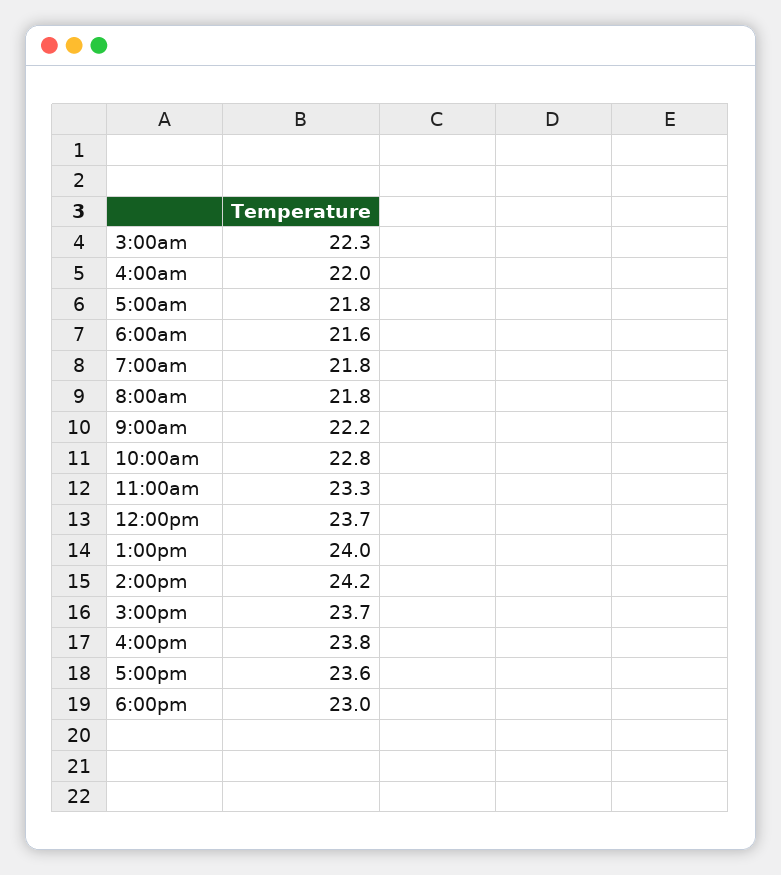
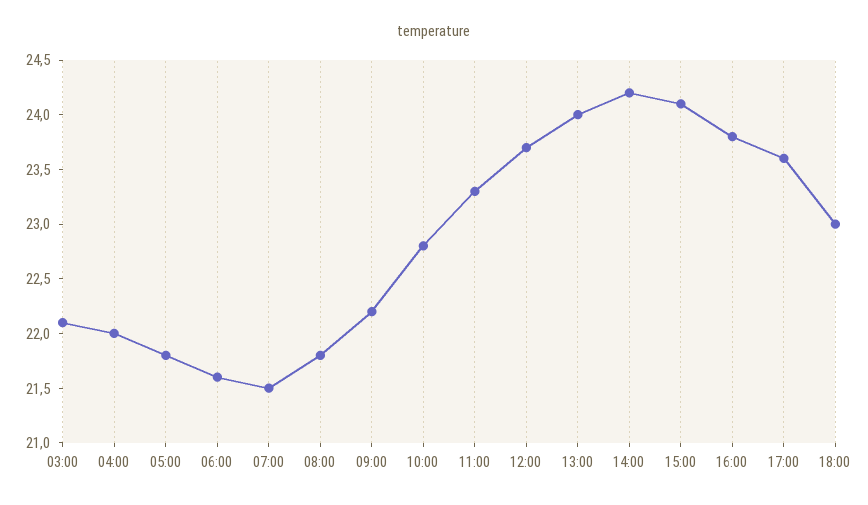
  {
-   "3:00am": 22.3,
+   "3:00am": 22.1,
    "4:00am": 22,
    "5:00am": 21.8,
    "6:00am": 21.6,
-   "7:00am": 21.8,
+   "7:00am": 21.5,
    "8:00am": 21.8,
    "9:00am": 22.2,
    "10:00am": 22.8,
    "11:00am": 23.3,
    "12:00pm": 23.7,
    "1:00pm": 24,
    "2:00pm": 24.2,
-   "3:00pm": 23.7,
+   "3:00pm": 24.1,
    "4:00pm": 23.8,
    "5:00pm": 23.6,
    "6:00pm": 23
  }

